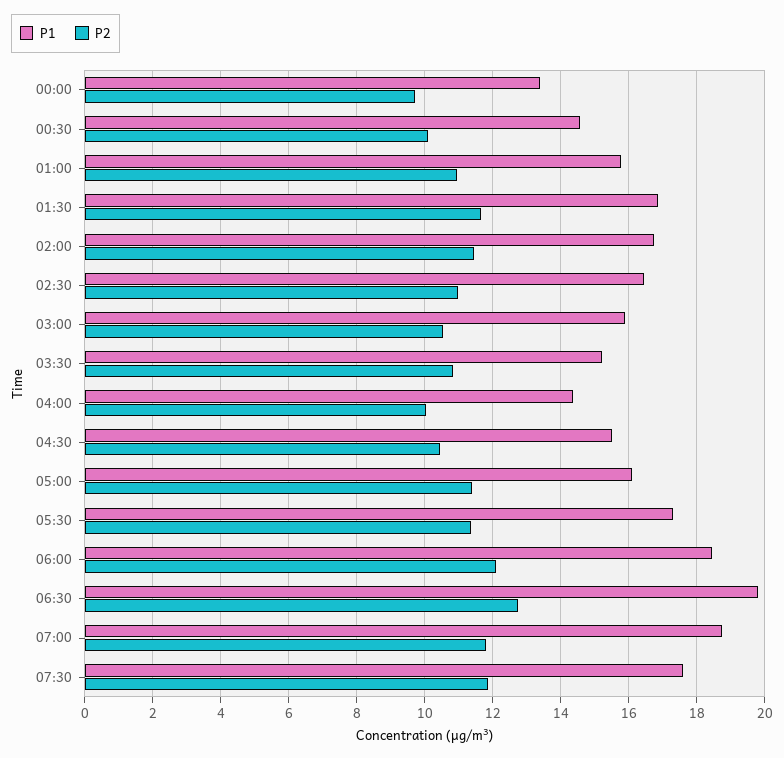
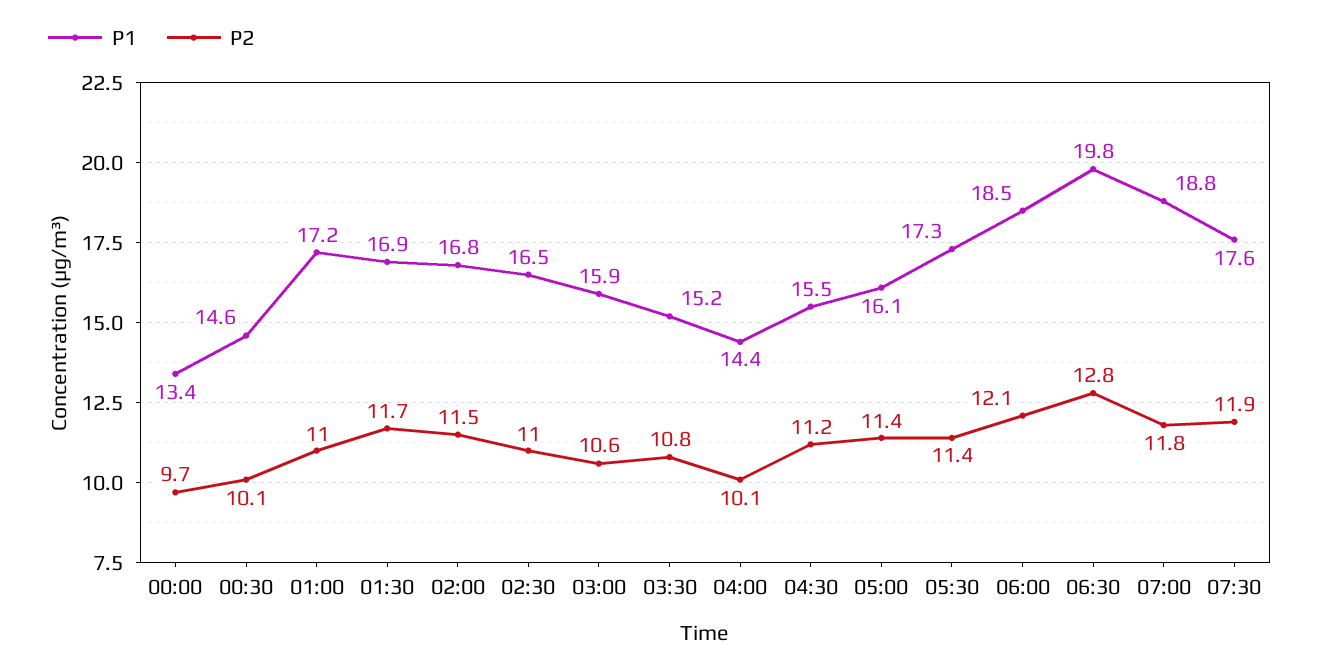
  {
    "P1": {
      "00:00": 13.4,
      "00:30": 14.6,
-     "01:00": 15.8,
+     "01:00": 17.2,
      "01:30": 16.9,
      "02:00": 16.8,
      "02:30": 16.5,
      "03:00": 15.9,
      "03:30": 15.2,
      "04:00": 14.4,
      "04:30": 15.5,
      "05:00": 16.1,
      "05:30": 17.3,
      "06:00": 18.5,
      "06:30": 19.8,
      "07:00": 18.8,
      "07:30": 17.6
    },
    "P2": {
      "00:00": 9.7,
      "00:30": 10.1,
      "01:00": 11,
      "01:30": 11.7,
      "02:00": 11.5,
      "02:30": 11,
      "03:00": 10.6,
      "03:30": 10.8,
      "04:00": 10.1,
-     "04:30": 10.4,
+     "04:30": 11.2,
      "05:00": 11.4,
      "05:30": 11.4,
      "06:00": 12.1,
      "06:30": 12.8,
      "07:00": 11.8,
      "07:30": 11.9
    }
  }

